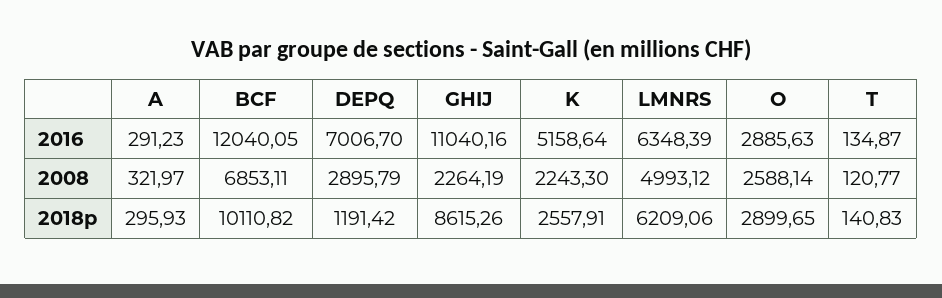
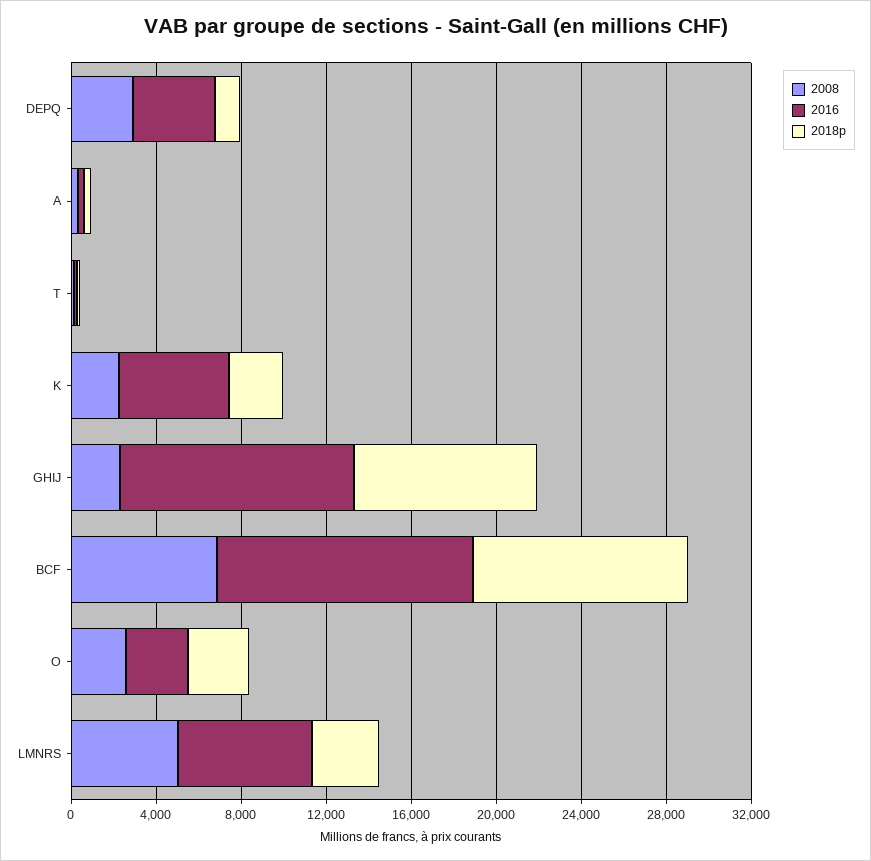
  {
    "2016": {
      "A": 291.23,
      "BCF": 12040.05,
-     "DEPQ": 7006.7,
+     "DEPQ": 4000,
      "GHIJ": 11040.16,
      "K": 5158.64,
      "LMNRS": 6348.39,
      "O": 2885.63,
      "T": 134.87
    },
    "2008": {
      "A": 321.97,
      "BCF": 6853.11,
      "DEPQ": 2895.79,
      "GHIJ": 2264.19,
      "K": 2243.3,
      "LMNRS": 4993.12,
      "O": 2588.14,
      "T": 120.77
    },
    "2018p": {
      "A": 295.93,
      "BCF": 10110.82,
      "DEPQ": 1191.42,
      "GHIJ": 8615.26,
      "K": 2557.91,
-     "LMNRS": 6209.06,
+     "LMNRS": 3000,
      "O": 2899.65,
      "T": 140.83
    }
  }

